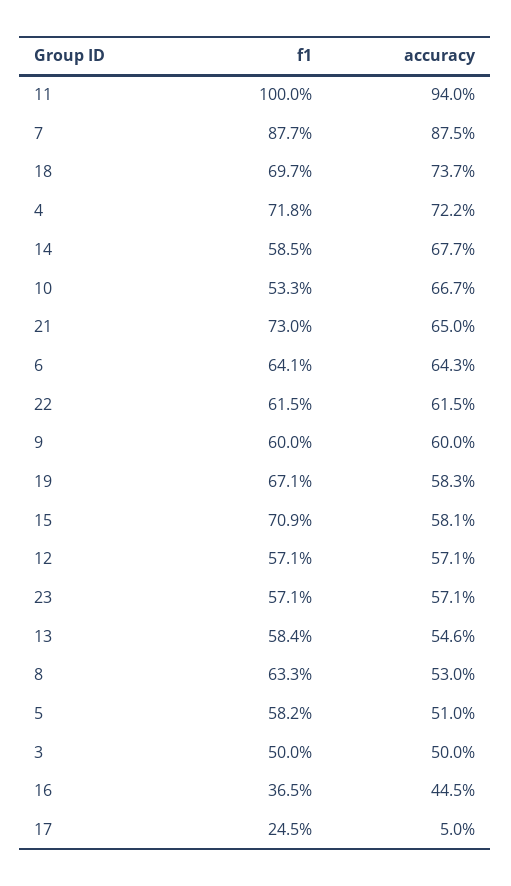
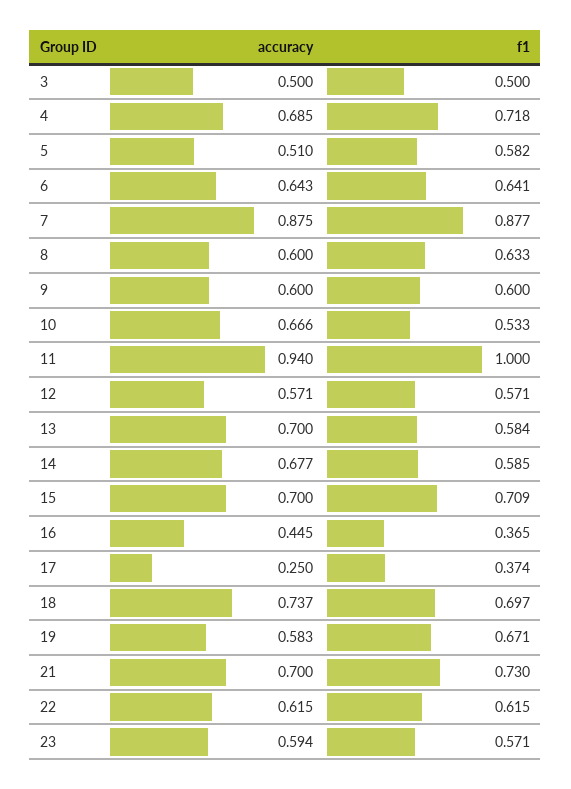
  {
    "f1": {
      "11": 1,
      "7": 0.877,
      "18": 0.697,
      "4": 0.718,
      "14": 0.585,
      "10": 0.533,
      "21": 0.73,
      "6": 0.641,
      "22": 0.615,
      "9": 0.6,
      "19": 0.671,
      "15": 0.709,
      "12": 0.571,
      "23": 0.571,
      "13": 0.584,
      "8": 0.633,
      "5": 0.582,
      "3": 0.5,
      "16": 0.365,
-     "17": 0.245
+     "17": 0.374
    },
    "accuracy": {
      "11": 0.94,
      "7": 0.875,
      "18": 0.737,
-     "4": 0.722,
+     "4": 0.685,
      "14": 0.677,
-     "10": 0.667,
+     "10": 0.666,
-     "21": 0.65,
+     "21": 0.7,
      "6": 0.643,
      "22": 0.615,
      "9": 0.6,
      "19": 0.583,
-     "15": 0.581,
+     "15": 0.7,
      "12": 0.571,
-     "23": 0.571,
+     "23": 0.594,
-     "13": 0.546,
+     "13": 0.7,
-     "8": 0.53,
+     "8": 0.6,
      "5": 0.51,
      "3": 0.5,
      "16": 0.445,
-     "17": 0.05
+     "17": 0.25
    }
  }

